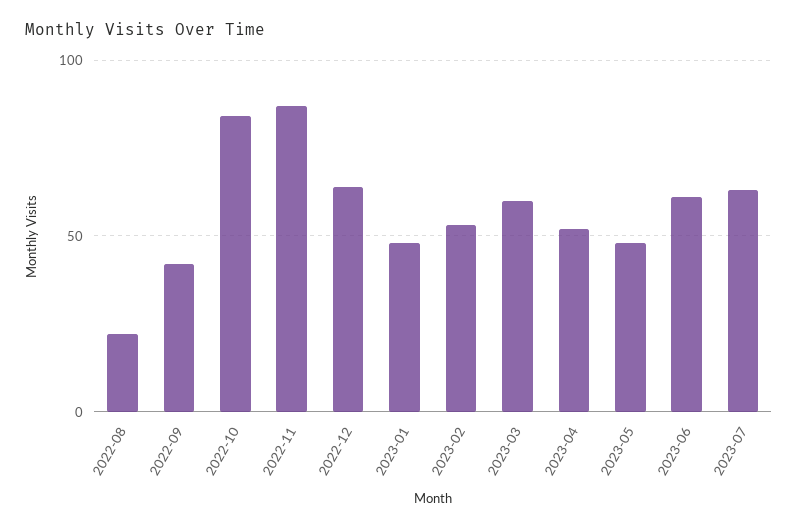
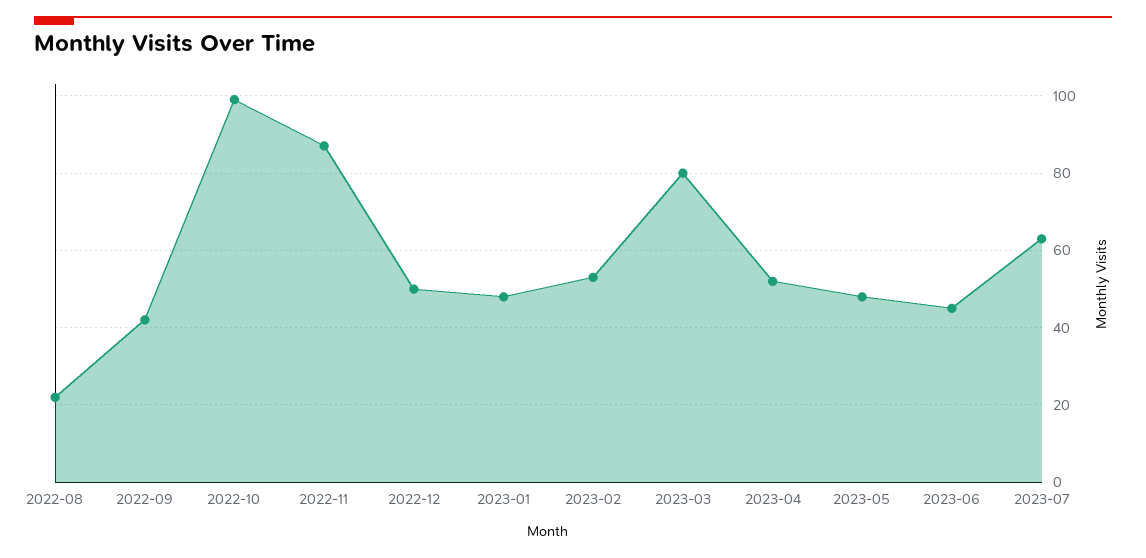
  {
    "2022-08": 20,
    "2022-09": 40,
-   "2022-10": 85,
+   "2022-10": 100,
    "2022-11": 85,
-   "2022-12": 65,
+   "2022-12": 50,
    "2023-01": 50,
    "2023-02": 55,
-   "2023-03": 60,
+   "2023-03": 80,
    "2023-04": 50,
    "2023-05": 50,
-   "2023-06": 60,
+   "2023-06": 45,
    "2023-07": 65
  }

